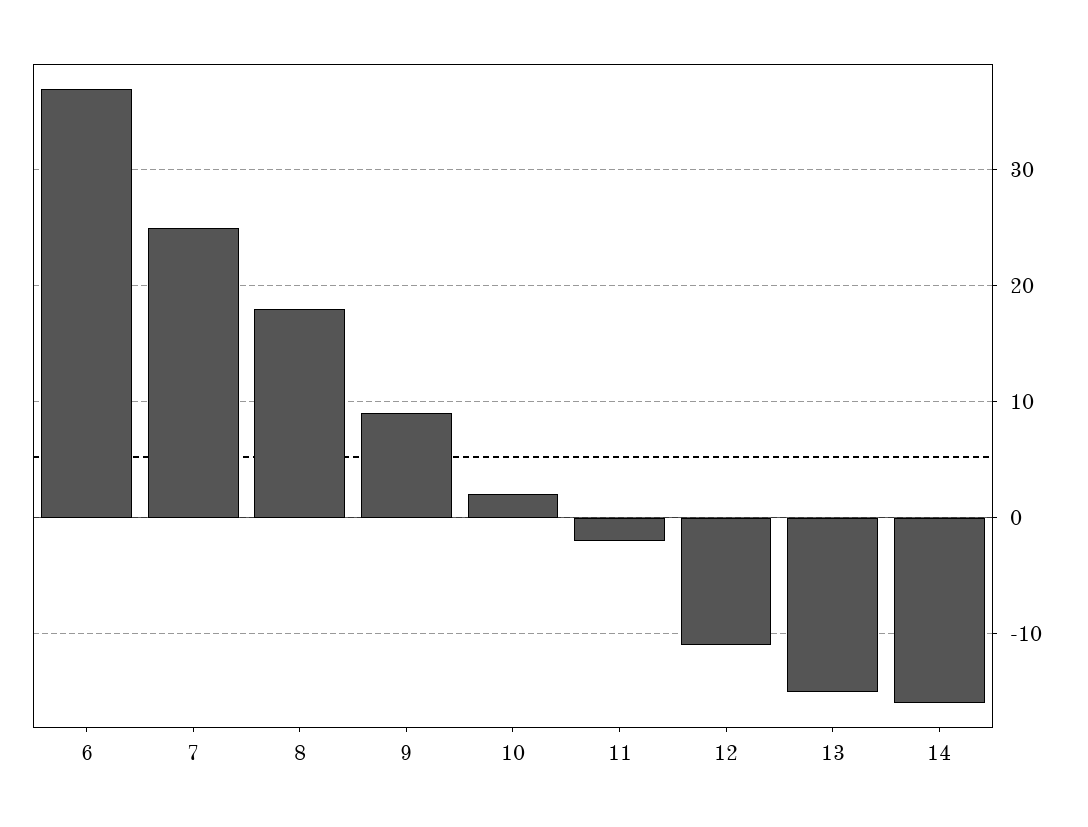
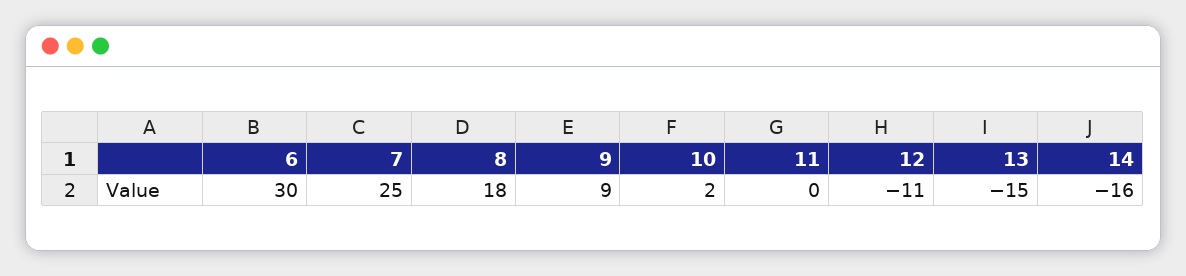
  {
-   "6": 37,
+   "6": 30,
    "7": 25,
    "8": 18,
    "9": 9,
    "10": 2,
-   "11": -2,
+   "11": 0,
    "12": -11,
    "13": -15,
    "14": -16
  }

